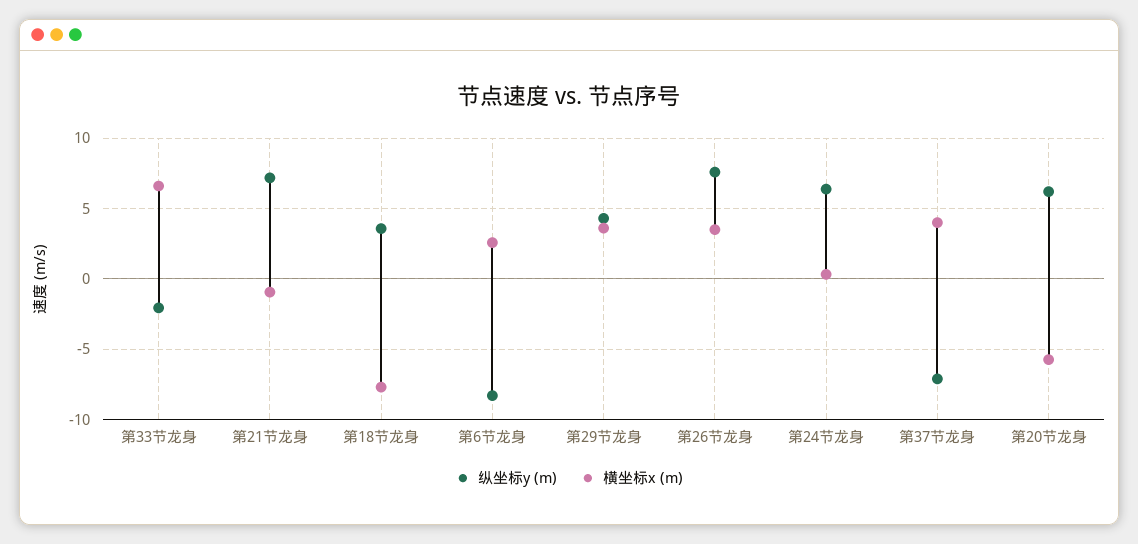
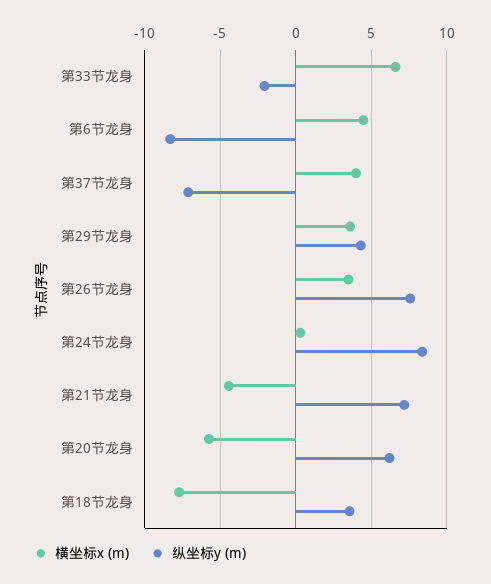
  {
    "纵坐标y (m)": {
      "第33节龙身": -2,
      "第21节龙身": 7,
      "第18节龙身": 3.5,
      "第6节龙身": -8.5,
      "第29节龙身": 4.5,
      "第26节龙身": 7.5,
-     "第24节龙身": 6.5,
+     "第24节龙身": 8.5,
      "第37节龙身": -7,
      "第20节龙身": 6
    },
    "横坐标x (m)": {
      "第33节龙身": 6.5,
-     "第21节龙身": -1,
+     "第21节龙身": -4.5,
      "第18节龙身": -7.5,
-     "第6节龙身": 2.5,
+     "第6节龙身": 4.5,
      "第29节龙身": 3.5,
      "第26节龙身": 3.5,
      "第24节龙身": 0.5,
      "第37节龙身": 4,
      "第20节龙身": -5.5
    }
  }

